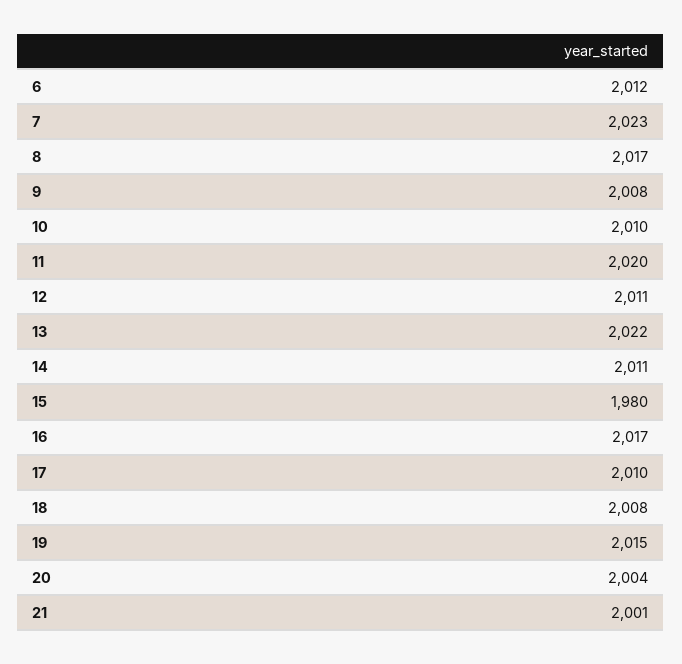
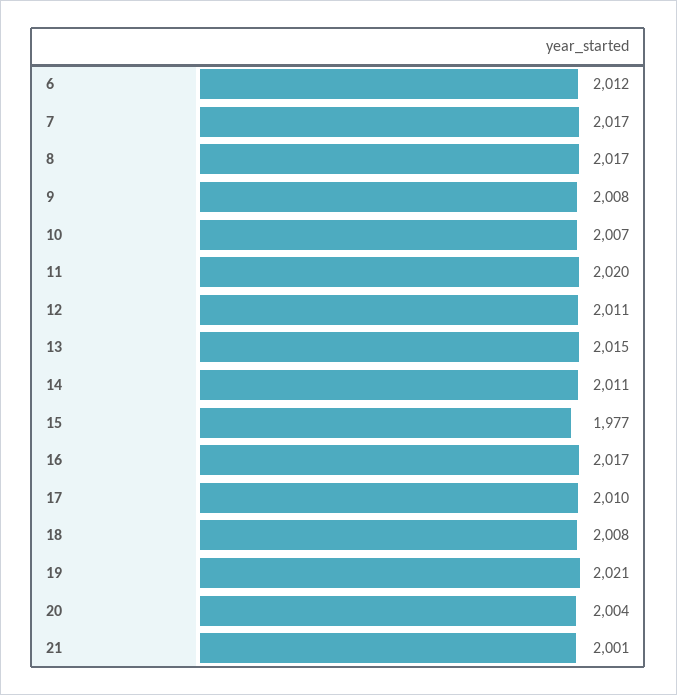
  {
    "6": 2012,
-   "7": 2023,
+   "7": 2017,
    "8": 2017,
    "9": 2008,
-   "10": 2010,
+   "10": 2007,
    "11": 2020,
    "12": 2011,
-   "13": 2022,
+   "13": 2015,
    "14": 2011,
-   "15": 1980,
+   "15": 1977,
    "16": 2017,
    "17": 2010,
    "18": 2008,
-   "19": 2015,
+   "19": 2021,
    "20": 2004,
    "21": 2001
  }

